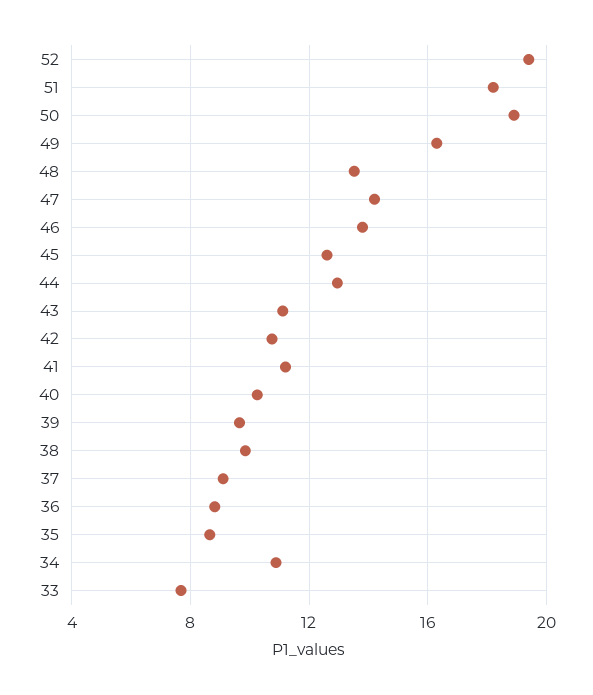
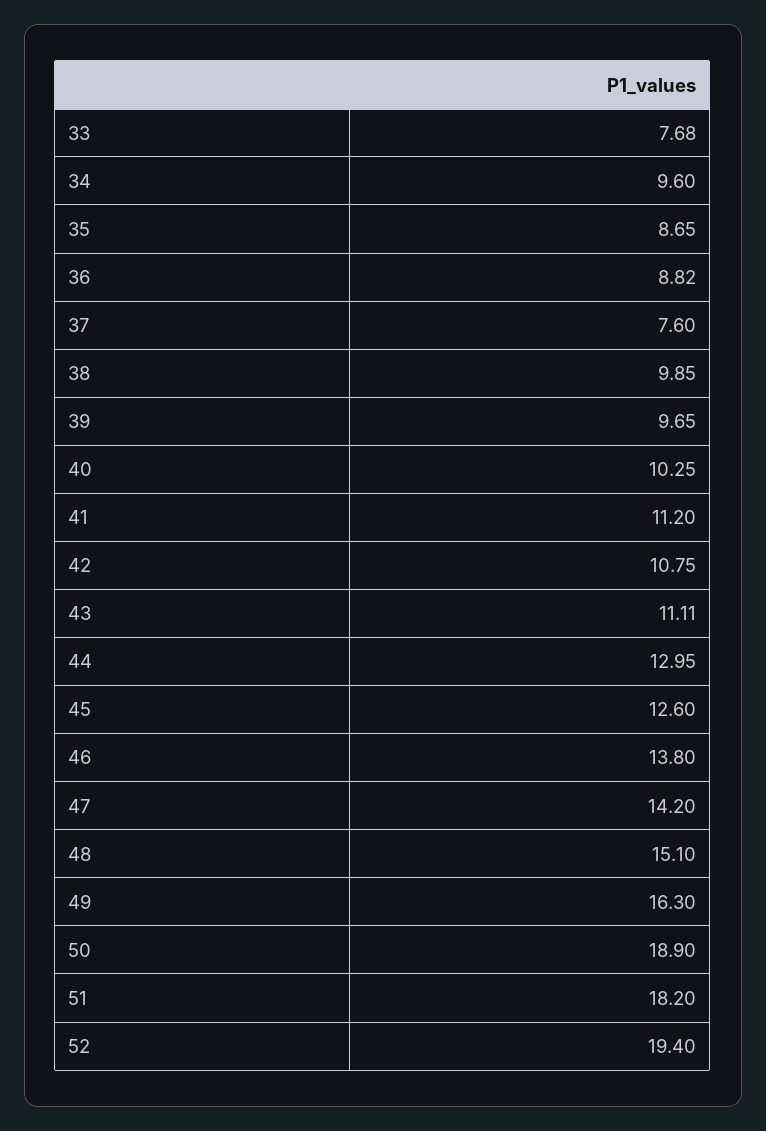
  {
    "52": 19.4,
    "51": 18.2,
    "50": 18.9,
    "49": 16.3,
-   "48": 13.5,
+   "48": 15.1,
    "47": 14.2,
    "46": 13.8,
    "45": 12.6,
    "44": 12.95,
    "43": 11.11,
    "42": 10.75,
    "41": 11.2,
    "40": 10.25,
    "39": 9.65,
    "38": 9.85,
-   "37": 9,
+   "37": 7.6,
    "36": 8.82,
    "35": 8.65,
-   "34": 11,
+   "34": 9.6,
    "33": 7.68
  }

